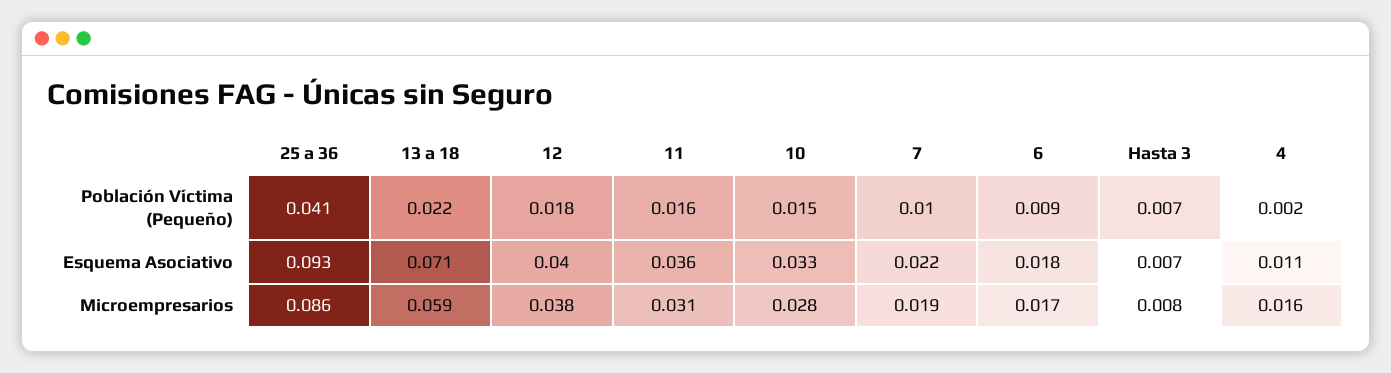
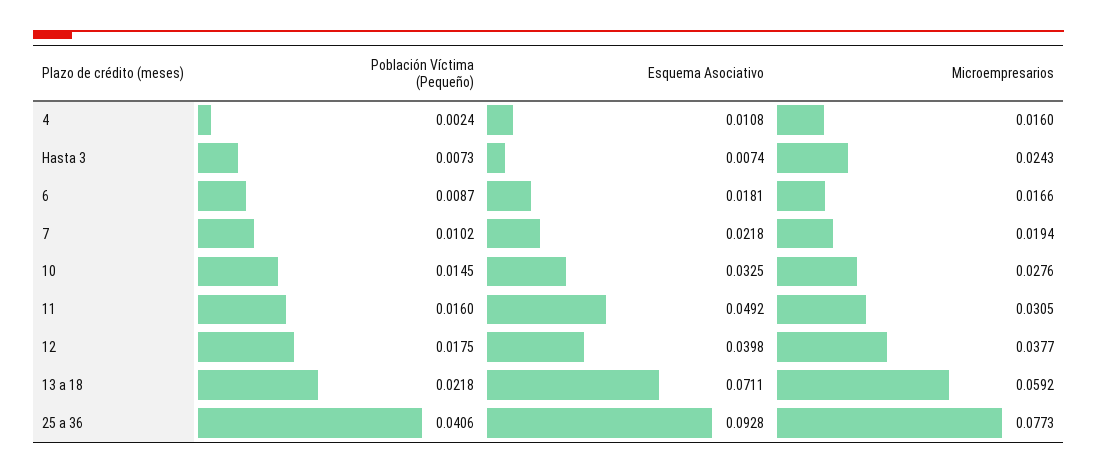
  {
    "25 a 36": {
      "Población Víctima (Pequeño)": 0.0406,
      "Esquema Asociativo": 0.0928,
-     "Microempresarios": 0.086
+     "Microempresarios": 0.0773
    },
    "13 a 18": {
      "Población Víctima (Pequeño)": 0.0218,
      "Esquema Asociativo": 0.0711,
      "Microempresarios": 0.0592
    },
    "12": {
      "Población Víctima (Pequeño)": 0.0175,
      "Esquema Asociativo": 0.0398,
      "Microempresarios": 0.0377
    },
    "11": {
      "Población Víctima (Pequeño)": 0.016,
-     "Esquema Asociativo": 0.036,
+     "Esquema Asociativo": 0.0492,
      "Microempresarios": 0.0305
    },
    "10": {
      "Población Víctima (Pequeño)": 0.0145,
      "Esquema Asociativo": 0.0325,
      "Microempresarios": 0.0276
    },
    "7": {
      "Población Víctima (Pequeño)": 0.0102,
      "Esquema Asociativo": 0.0218,
      "Microempresarios": 0.0194
    },
    "6": {
      "Población Víctima (Pequeño)": 0.0087,
      "Esquema Asociativo": 0.0181,
      "Microempresarios": 0.0166
    },
    "Hasta 3": {
      "Población Víctima (Pequeño)": 0.0073,
      "Esquema Asociativo": 0.0074,
-     "Microempresarios": 0.008
+     "Microempresarios": 0.0243
    },
    "4": {
      "Población Víctima (Pequeño)": 0.0024,
      "Esquema Asociativo": 0.0108,
      "Microempresarios": 0.016
    }
  }

